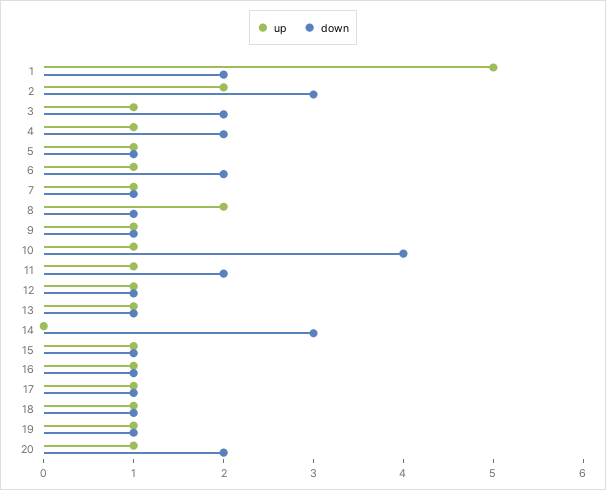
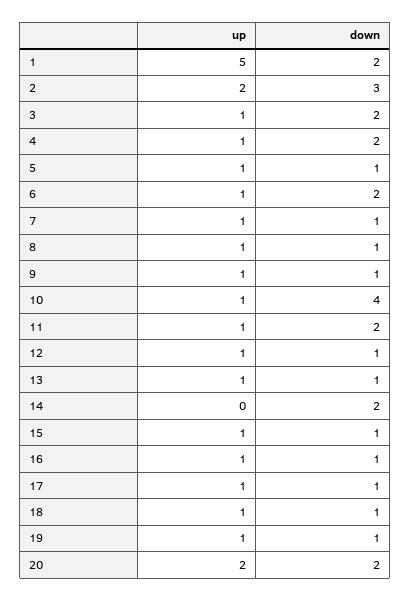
  {
    "up": {
      "1": 5,
      "2": 2,
      "3": 1,
      "4": 1,
      "5": 1,
      "6": 1,
      "7": 1,
-     "8": 2,
+     "8": 1,
      "9": 1,
      "10": 1,
      "11": 1,
      "12": 1,
      "13": 1,
      "14": 0,
      "15": 1,
      "16": 1,
      "17": 1,
      "18": 1,
      "19": 1,
-     "20": 1
+     "20": 2
    },
    "down": {
      "1": 2,
      "2": 3,
      "3": 2,
      "4": 2,
      "5": 1,
      "6": 2,
      "7": 1,
      "8": 1,
      "9": 1,
      "10": 4,
      "11": 2,
      "12": 1,
      "13": 1,
-     "14": 3,
+     "14": 2,
      "15": 1,
      "16": 1,
      "17": 1,
      "18": 1,
      "19": 1,
      "20": 2
    }
  }

